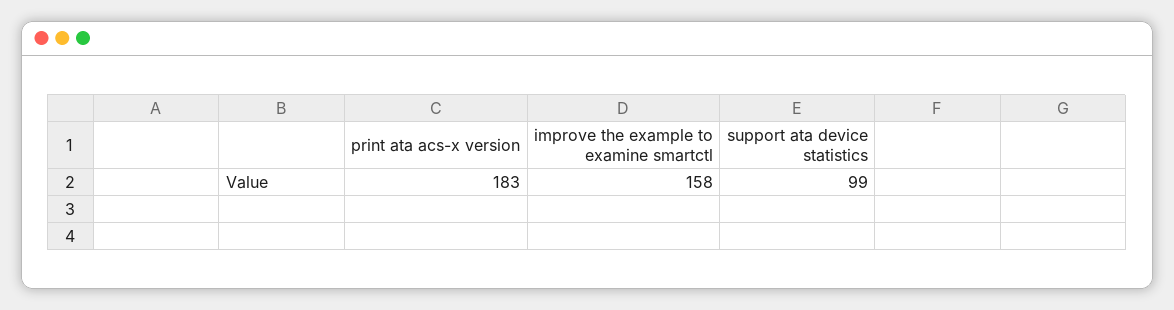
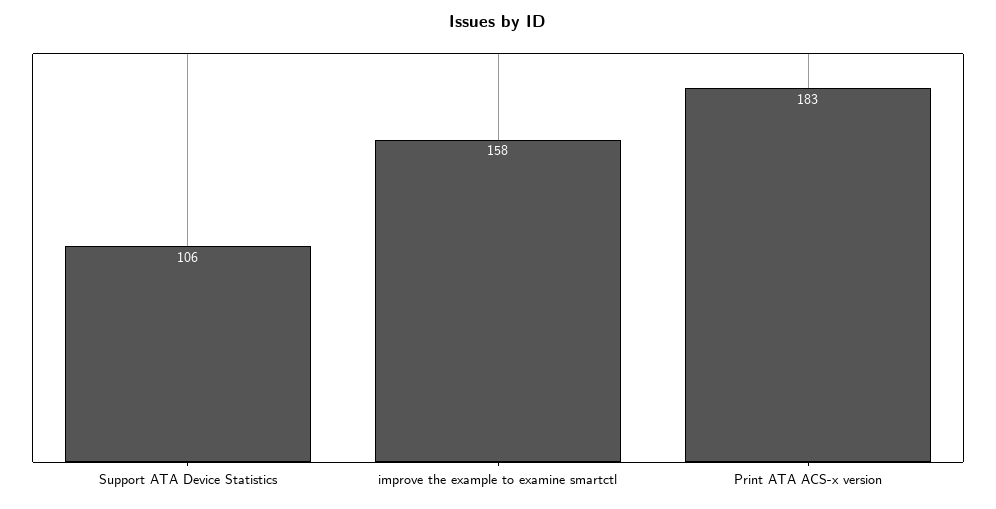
  {
    "print ata acs-x version": 183,
    "improve the example to examine smartctl": 158,
-   "support ata device statistics": 99
+   "support ata device statistics": 106
  }

